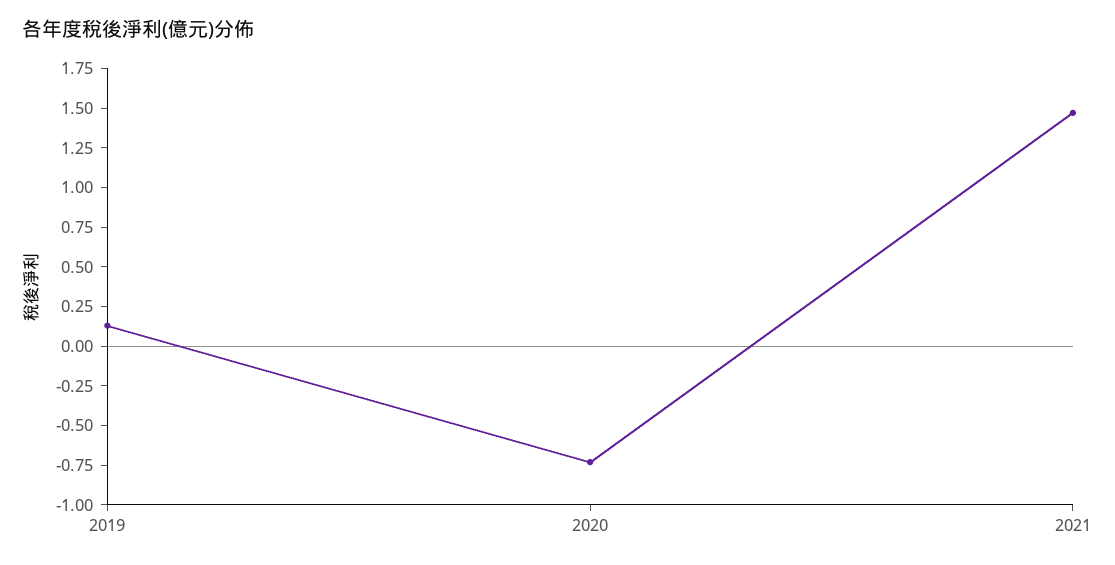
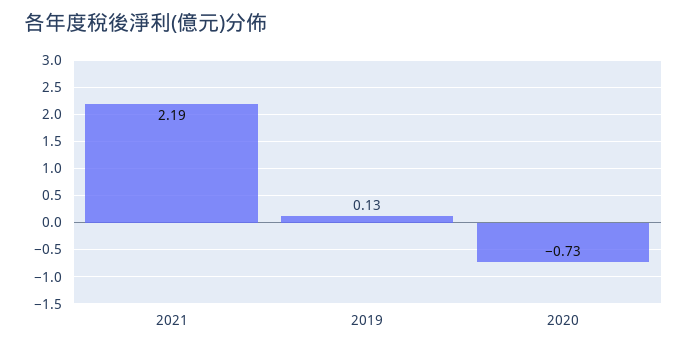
  {
    "2019": 0.13,
    "2020": -0.73,
-   "2021": 1.5
+   "2021": 2.19
  }

